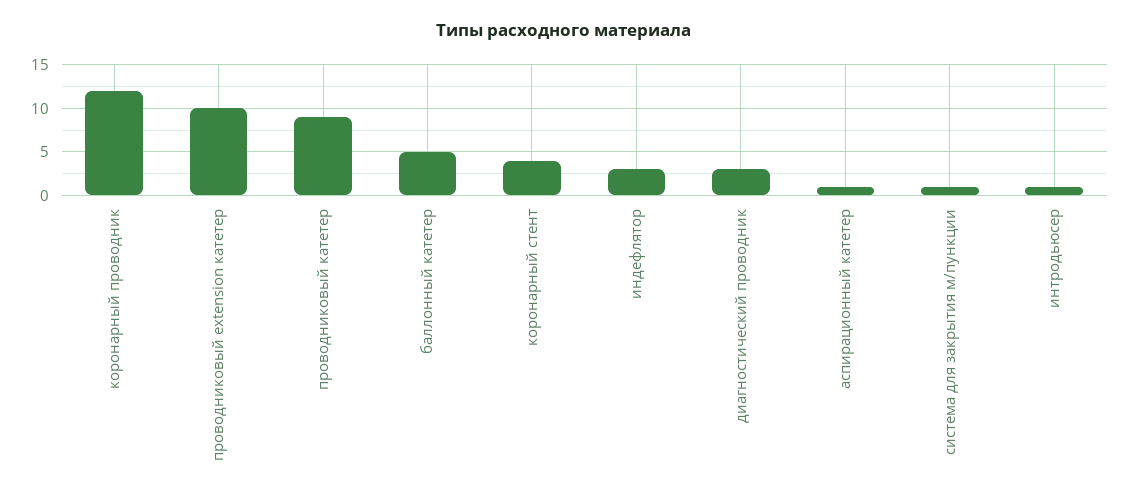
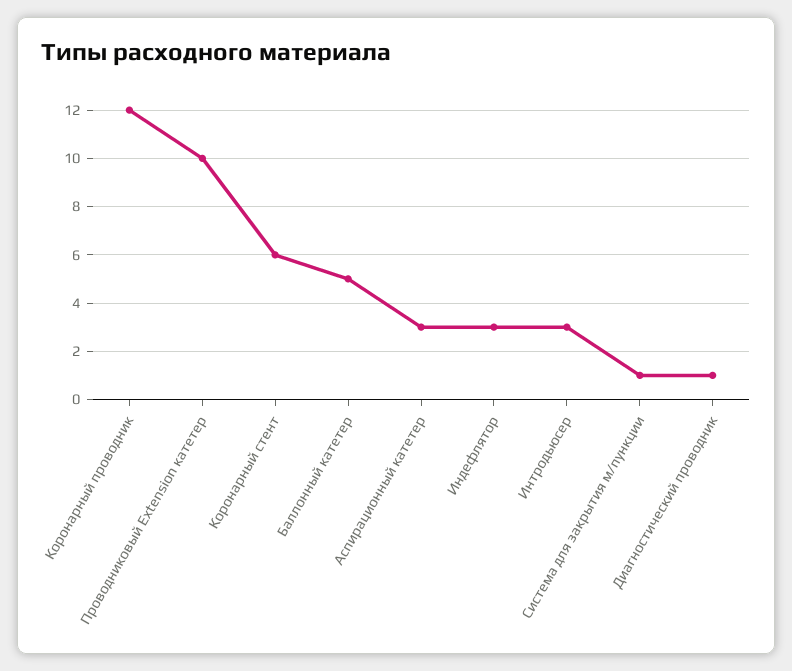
  {
    "коронарный проводник": 12,
    "проводниковый extension катетер": 10,
-   "проводниковый катетер": 9,
    "баллонный катетер": 5,
-   "коронарный стент": 4,
+   "коронарный стент": 6,
    "индефлятор": 3,
-   "диагностический проводник": 3,
+   "диагностический проводник": 1,
-   "аспирационный катетер": 1,
+   "аспирационный катетер": 3,
    "система для закрытия м/пункции": 1,
-   "интродьюсер": 1
+   "интродьюсер": 3
  }

